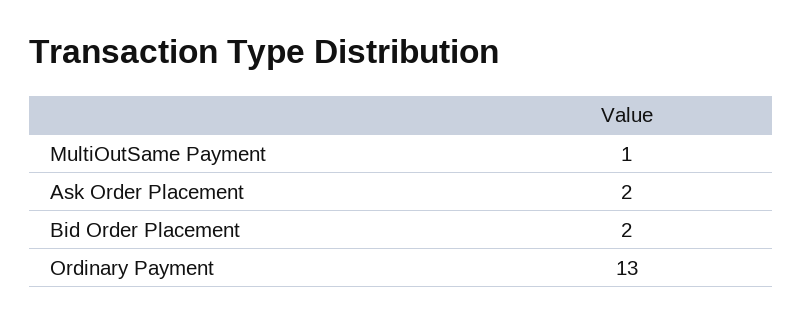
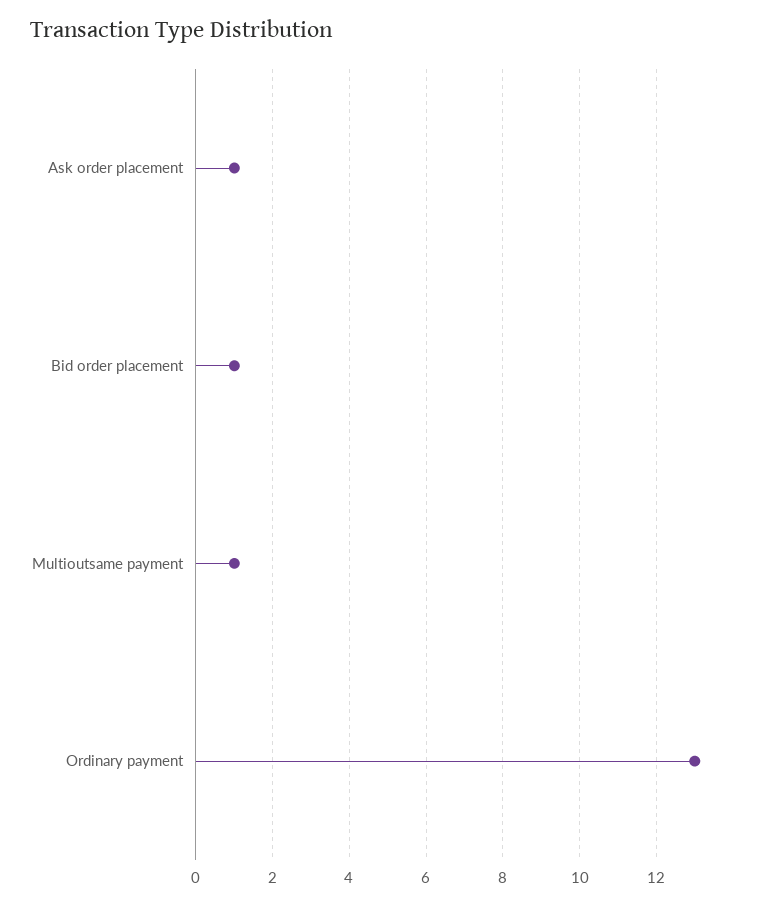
  {
    "MultiOutSame Payment": 1,
-   "Ask Order Placement": 2,
+   "Ask Order Placement": 1,
-   "Bid Order Placement": 2,
+   "Bid Order Placement": 1,
    "Ordinary Payment": 13
  }

